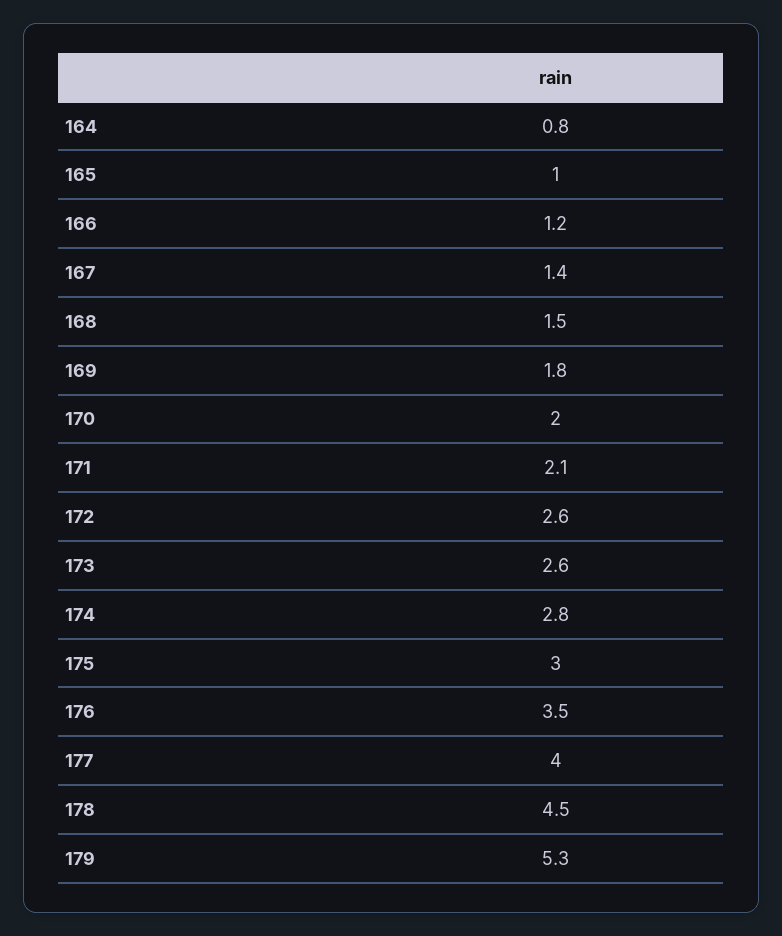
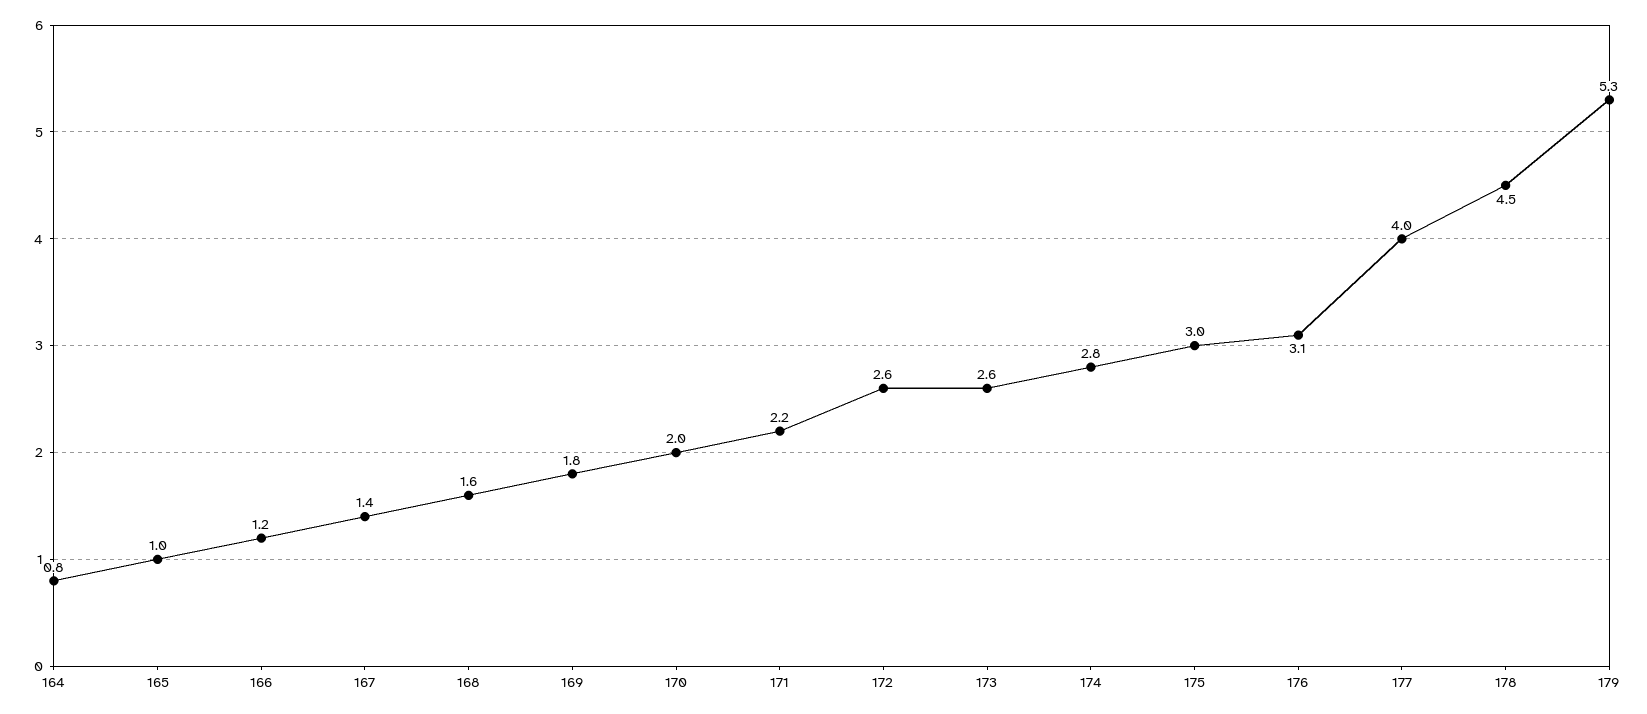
  {
    "164": 0.8,
    "165": 1,
    "166": 1.2,
    "167": 1.4,
-   "168": 1.5,
+   "168": 1.6,
    "169": 1.8,
    "170": 2,
-   "171": 2.1,
+   "171": 2.2,
    "172": 2.6,
    "173": 2.6,
    "174": 2.8,
    "175": 3,
-   "176": 3.5,
+   "176": 3.1,
    "177": 4,
    "178": 4.5,
    "179": 5.3
  }

